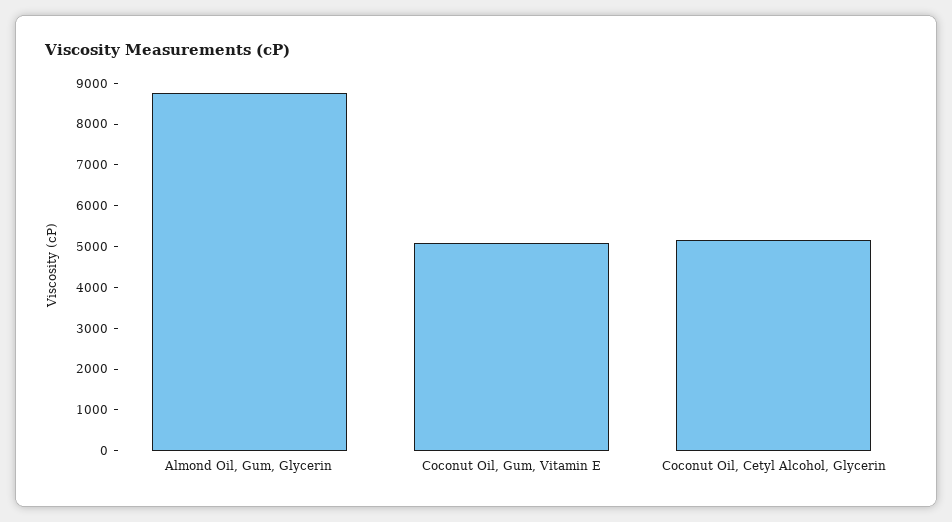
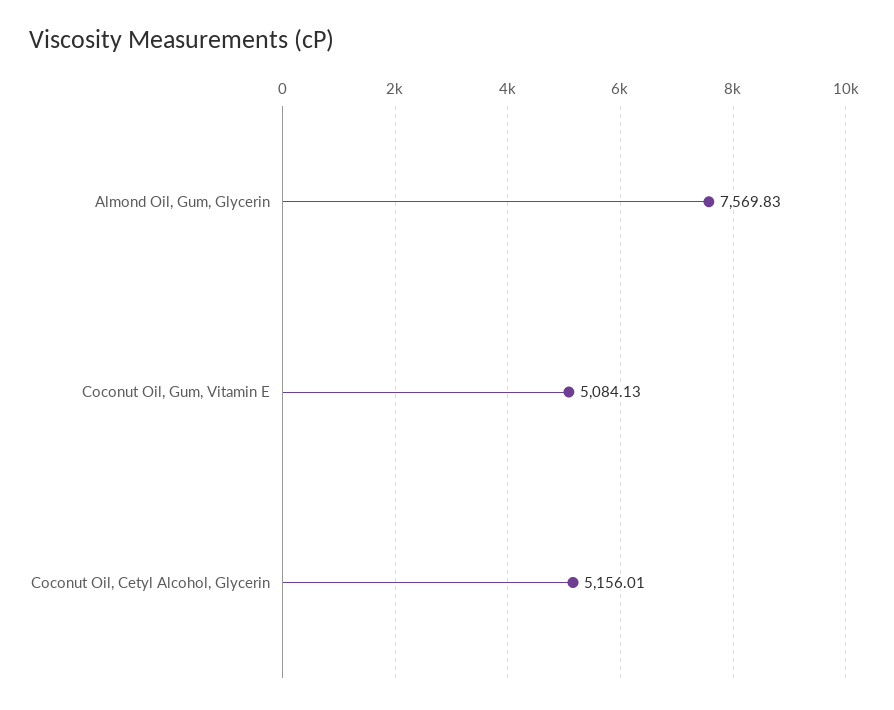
  {
-   "Almond Oil, Gum, Glycerin": 8800,
+   "Almond Oil, Gum, Glycerin": 7569.83,
    "Coconut Oil, Gum, Vitamin E": 5084.13,
    "Coconut Oil, Cetyl Alcohol, Glycerin": 5156.01
  }

